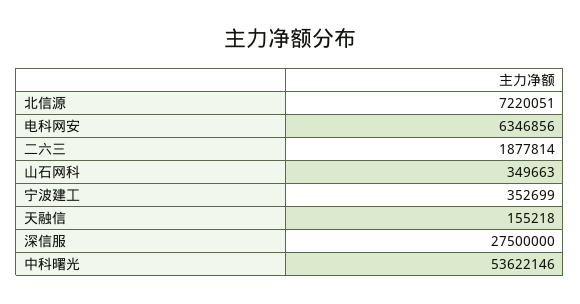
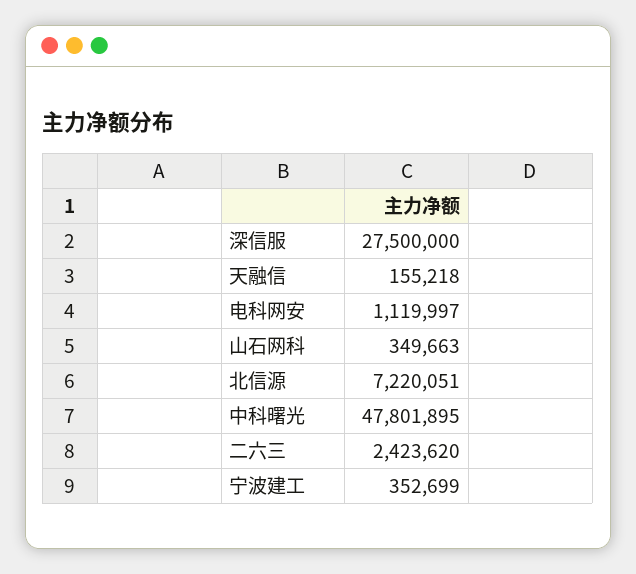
  {
    "北信源": 7220051,
-   "电科网安": 6346856,
+   "电科网安": 1119997,
-   "二六三": 1877814,
+   "二六三": 2423620,
    "山石网科": 349663,
    "宁波建工": 352699,
    "天融信": 155218,
    "深信服": 27500000,
-   "中科曙光": 53622146
+   "中科曙光": 47801895
  }

